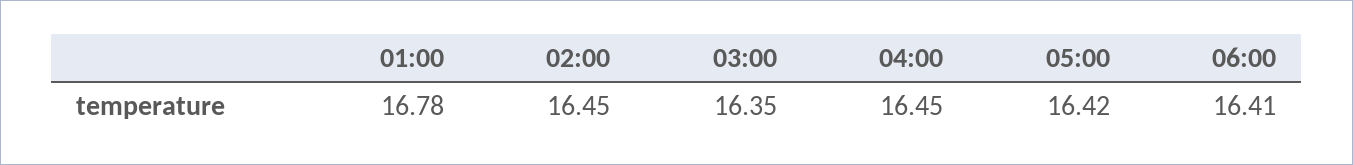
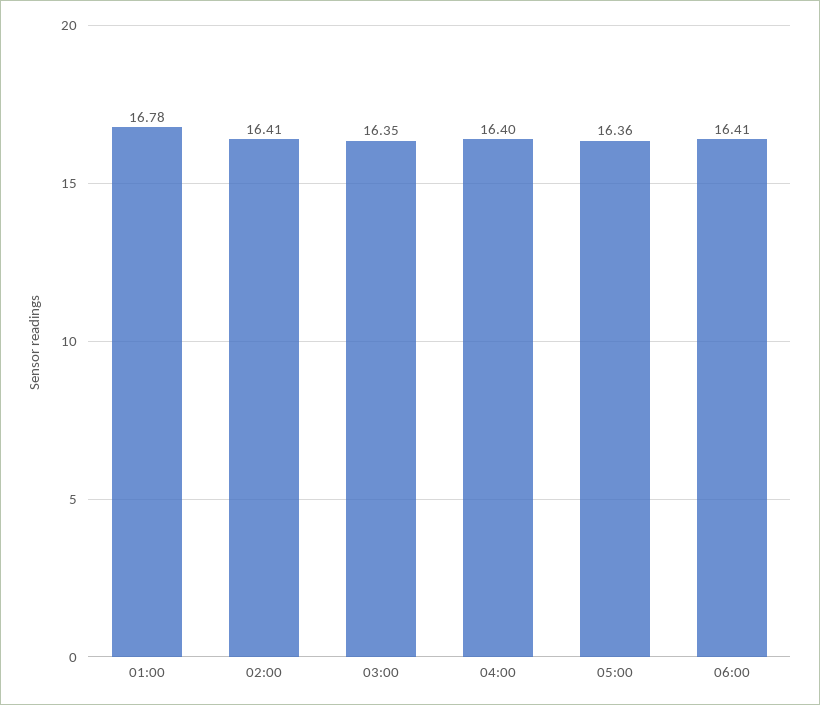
  {
    "01:00": 16.78,
-   "02:00": 16.45,
+   "02:00": 16.41,
    "03:00": 16.35,
-   "04:00": 16.45,
+   "04:00": 16.4,
-   "05:00": 16.42,
+   "05:00": 16.36,
    "06:00": 16.41
  }

